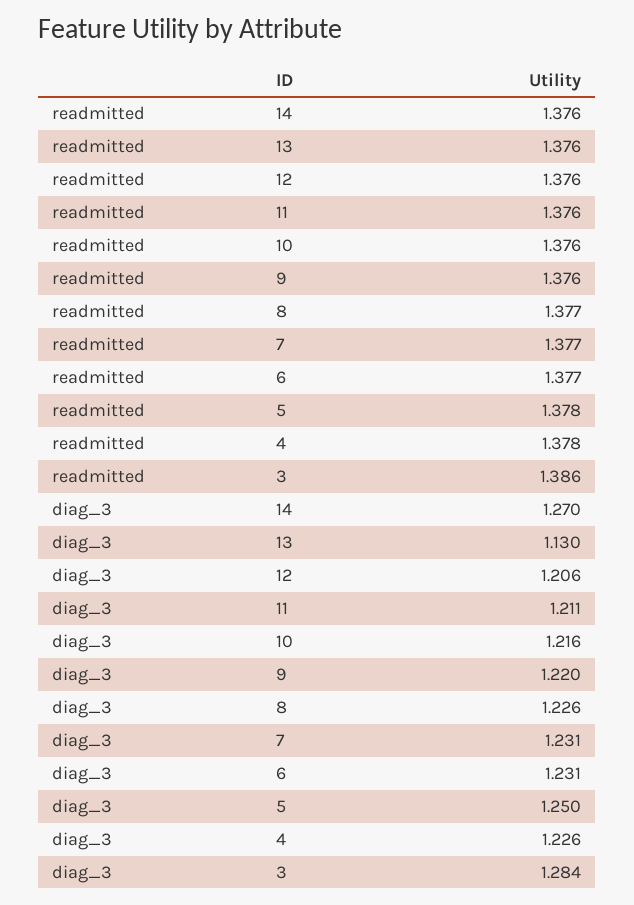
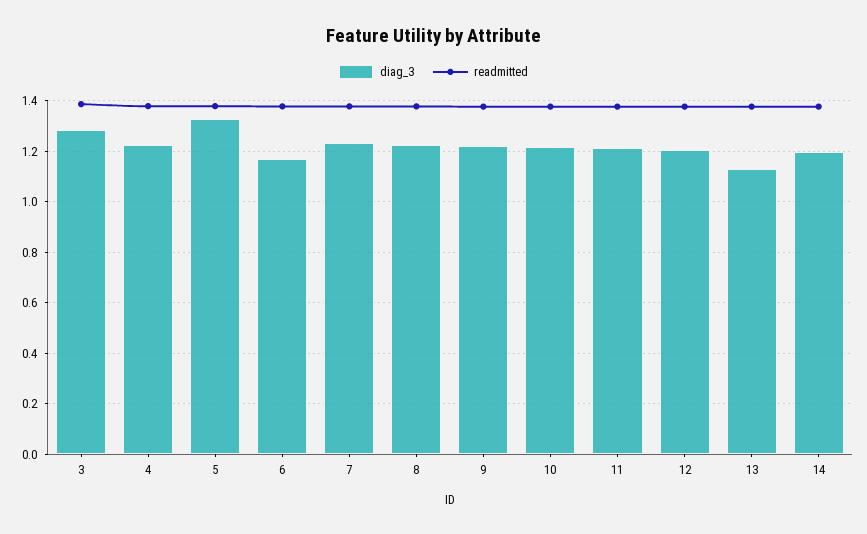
  {
    "readmitted": {
      "14": 1.376,
      "13": 1.376,
      "12": 1.376,
      "11": 1.376,
      "10": 1.376,
      "9": 1.376,
      "8": 1.377,
      "7": 1.377,
      "6": 1.377,
      "5": 1.378,
      "4": 1.378,
      "3": 1.386
    },
    "diag_3": {
-     "14": 1.27,
+     "14": 1.2,
      "13": 1.13,
      "12": 1.206,
      "11": 1.211,
      "10": 1.216,
      "9": 1.22,
      "8": 1.226,
      "7": 1.231,
-     "6": 1.231,
+     "6": 1.175,
-     "5": 1.25,
+     "5": 1.325,
      "4": 1.226,
      "3": 1.284
    }
  }

